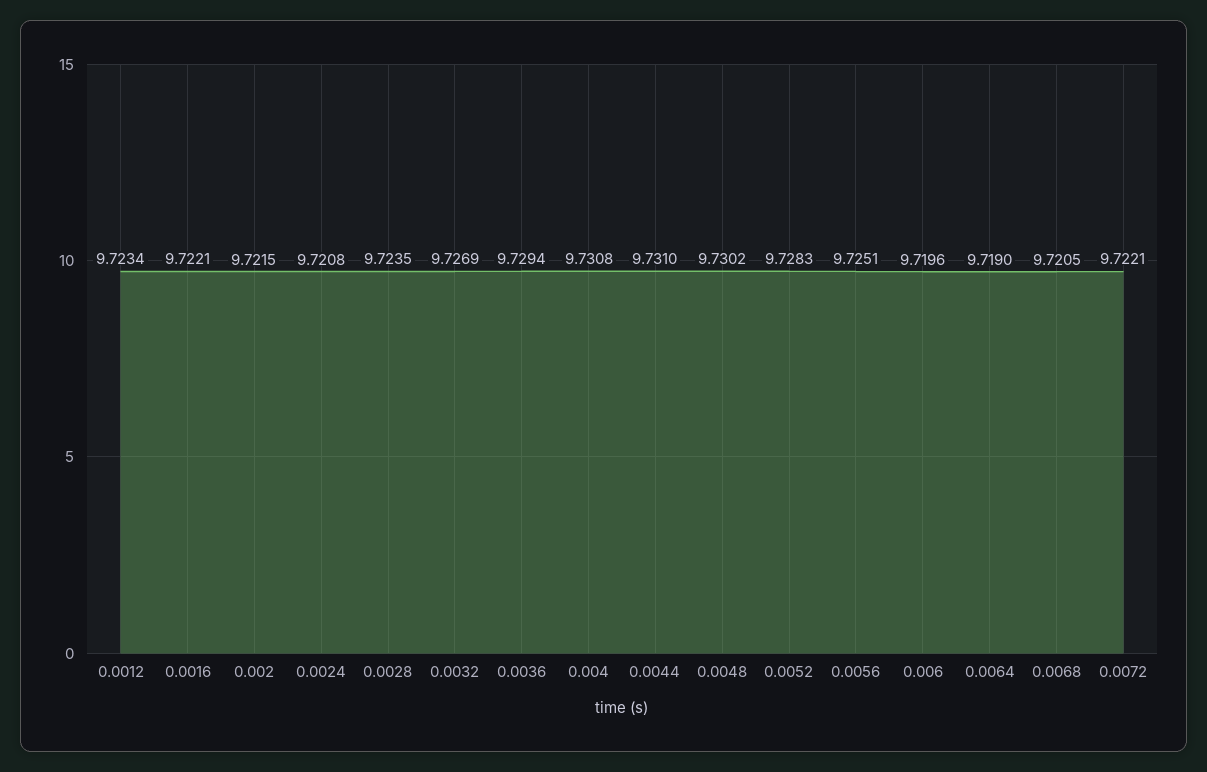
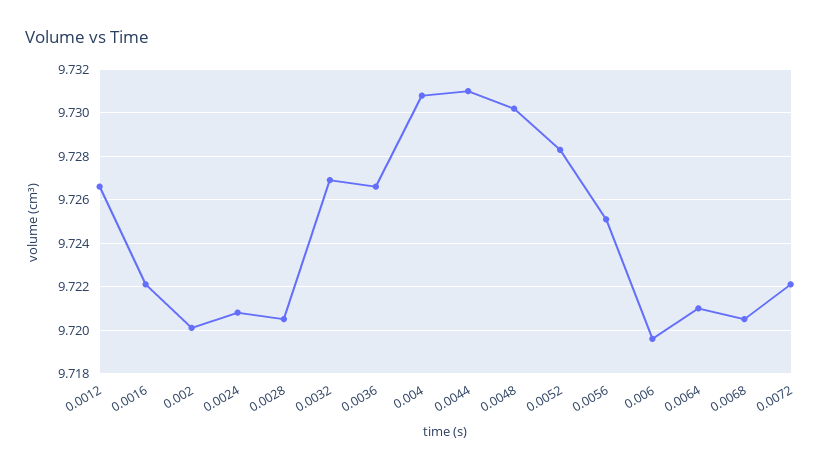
  {
-   "0.0012": 9.7234,
+   "0.0012": 9.7265,
    "0.0016": 9.7221,
-   "0.002": 9.7215,
+   "0.002": 9.72,
    "0.0024": 9.7208,
-   "0.0028": 9.7235,
+   "0.0028": 9.7205,
    "0.0032": 9.7269,
-   "0.0036": 9.7294,
+   "0.0036": 9.7265,
    "0.004": 9.7308,
    "0.0044": 9.731,
    "0.0048": 9.7302,
    "0.0052": 9.7283,
    "0.0056": 9.7251,
    "0.006": 9.7196,
-   "0.0064": 9.719,
+   "0.0064": 9.721,
    "0.0068": 9.7205,
    "0.0072": 9.7221
  }

